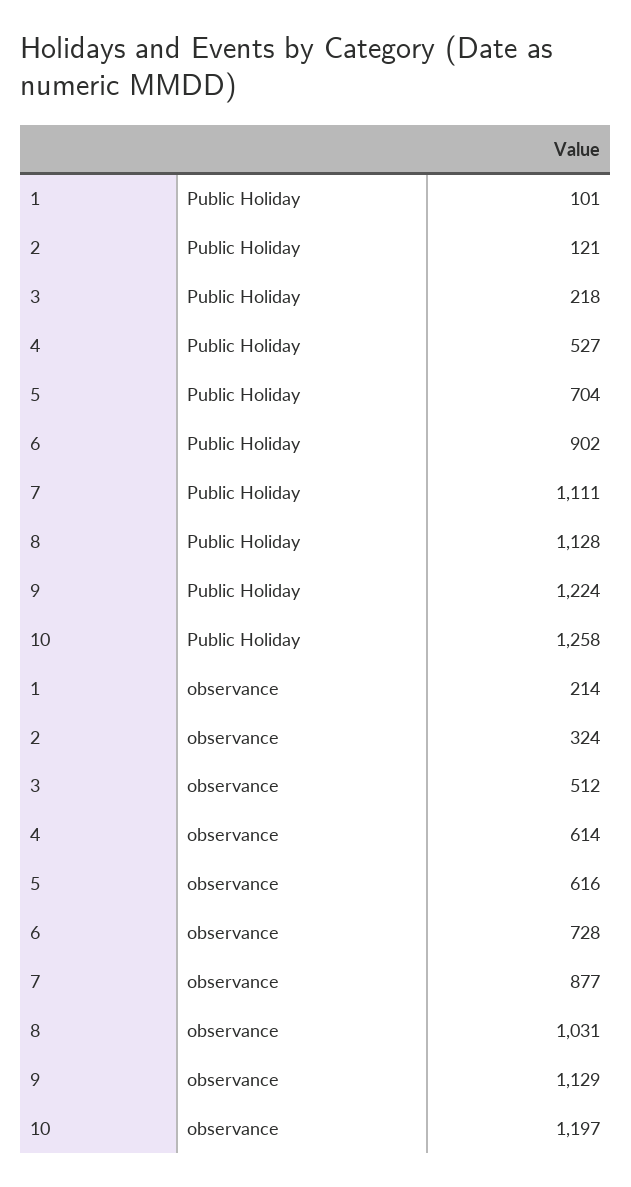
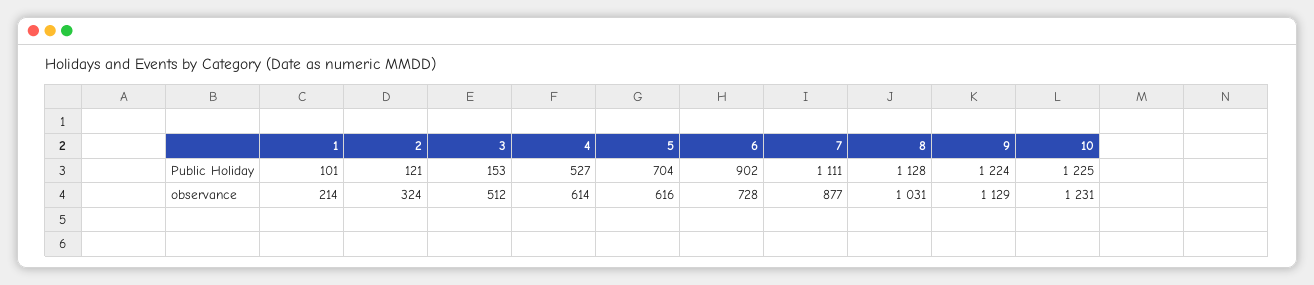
  {
    "1": {
      "Public Holiday": 101,
      "observance": 214
    },
    "2": {
      "Public Holiday": 121,
      "observance": 324
    },
    "3": {
-     "Public Holiday": 218,
+     "Public Holiday": 153,
      "observance": 512
    },
    "4": {
      "Public Holiday": 527,
      "observance": 614
    },
    "5": {
      "Public Holiday": 704,
      "observance": 616
    },
    "6": {
      "Public Holiday": 902,
      "observance": 728
    },
    "7": {
      "Public Holiday": 1111,
      "observance": 877
    },
    "8": {
      "Public Holiday": 1128,
      "observance": 1031
    },
    "9": {
      "Public Holiday": 1224,
      "observance": 1129
    },
    "10": {
-     "Public Holiday": 1258,
+     "Public Holiday": 1225,
-     "observance": 1197
+     "observance": 1231
    }
  }

